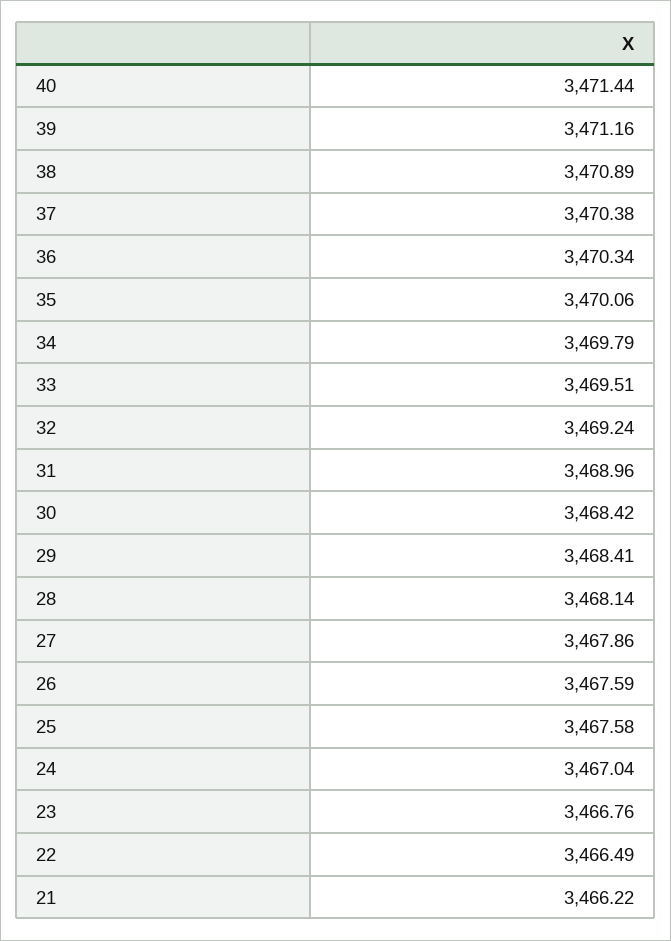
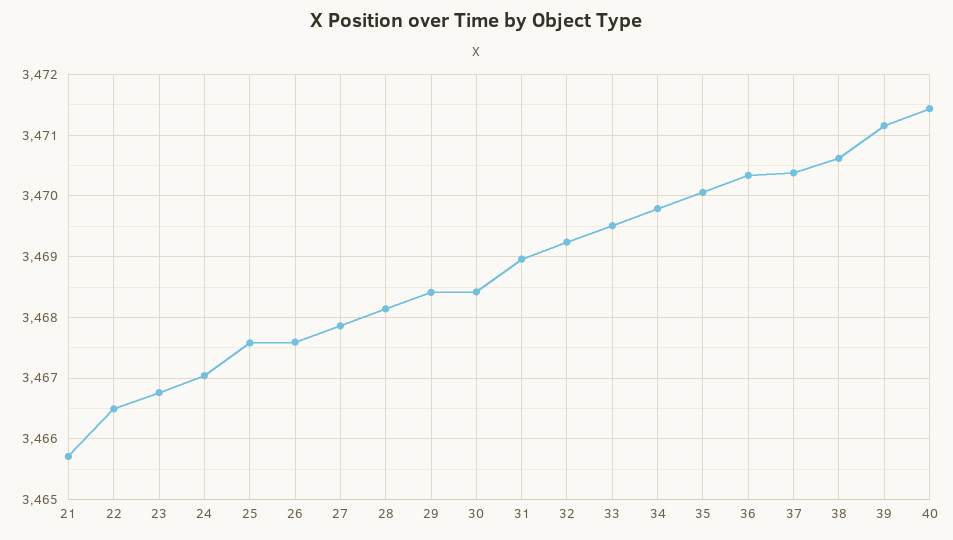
  {
    "40": 3471.44,
    "39": 3471.16,
-   "38": 3470.89,
+   "38": 3470.6,
    "37": 3470.38,
    "36": 3470.34,
    "35": 3470.06,
    "34": 3469.79,
    "33": 3469.51,
    "32": 3469.24,
    "31": 3468.96,
    "30": 3468.42,
    "29": 3468.41,
    "28": 3468.14,
    "27": 3467.86,
    "26": 3467.59,
    "25": 3467.58,
    "24": 3467.04,
    "23": 3466.76,
    "22": 3466.49,
-   "21": 3466.22
+   "21": 3465.7
  }

